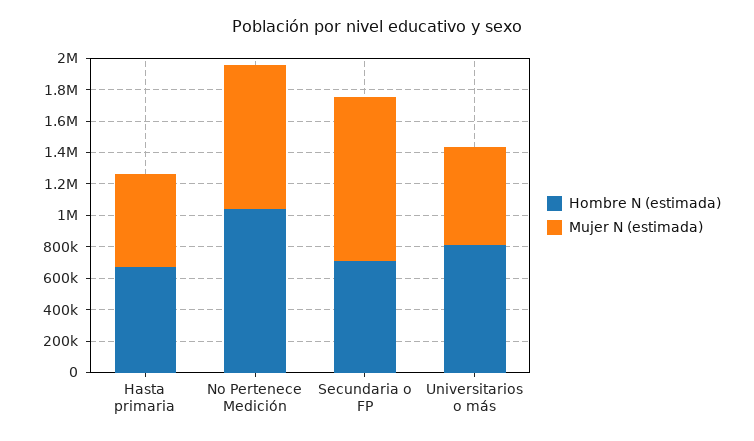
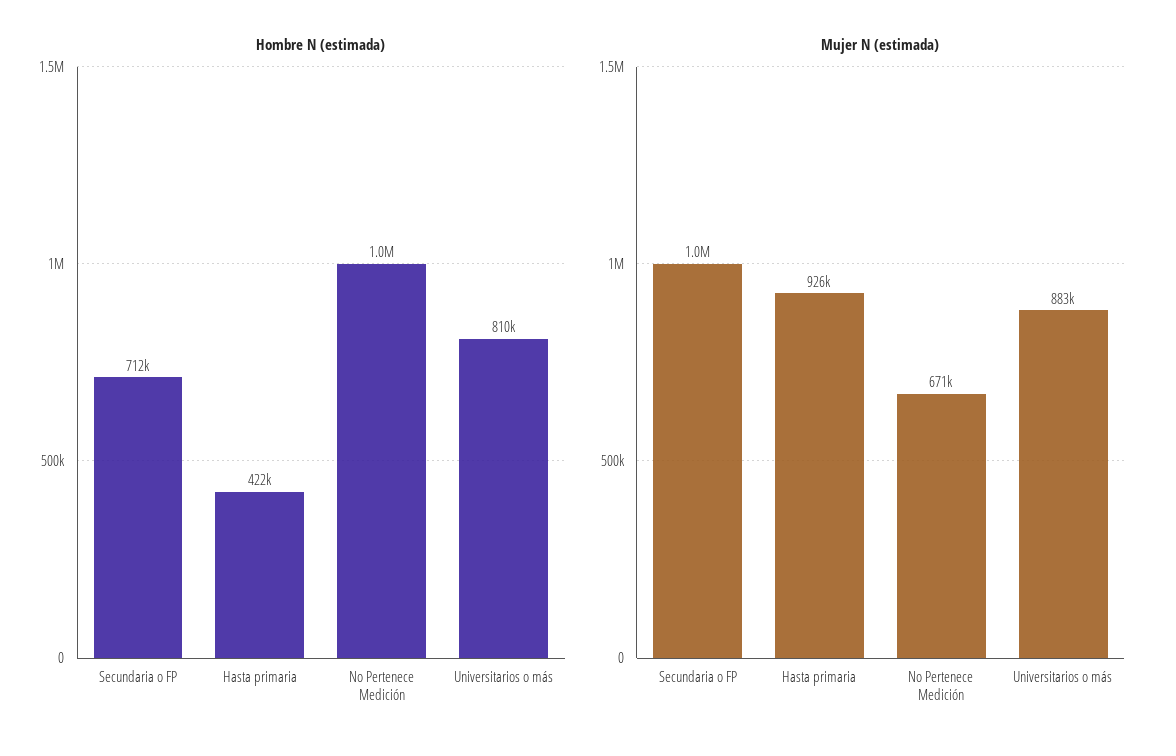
  {
    "Hombre N (estimada)": {
-     "Hasta primaria": 700000,
+     "Hasta primaria": 422000,
      "No Pertenece Medición": 1000000,
      "Secundaria o FP": 712000,
      "Universitarios o más": 810000
    },
    "Mujer N (estimada)": {
-     "Hasta primaria": 600000,
+     "Hasta primaria": 926000,
-     "No Pertenece Medición": 900000,
+     "No Pertenece Medición": 671000,
      "Secundaria o FP": 1000000,
-     "Universitarios o más": 600000
+     "Universitarios o más": 883000
    }
  }

